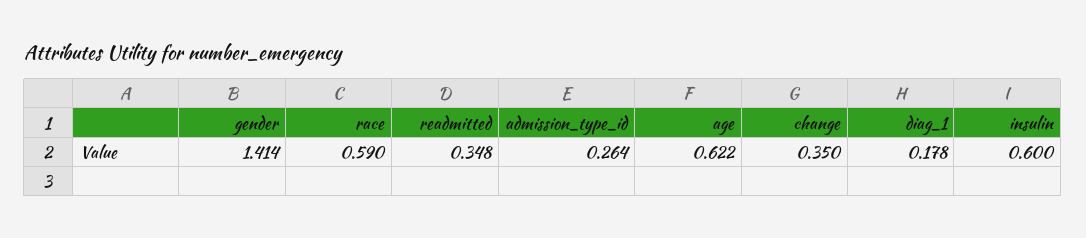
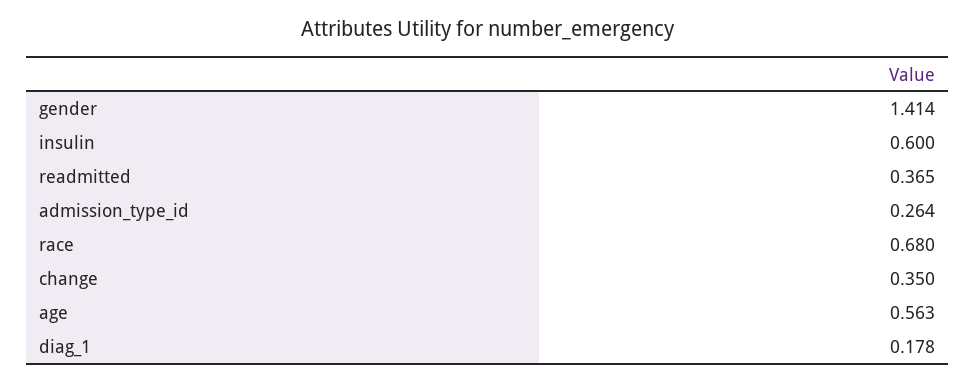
  {
    "gender": 1.414,
-   "race": 0.59,
+   "race": 0.68,
-   "readmitted": 0.348,
+   "readmitted": 0.365,
    "admission_type_id": 0.264,
-   "age": 0.622,
+   "age": 0.563,
    "change": 0.35,
    "diag_1": 0.178,
    "insulin": 0.6
  }

